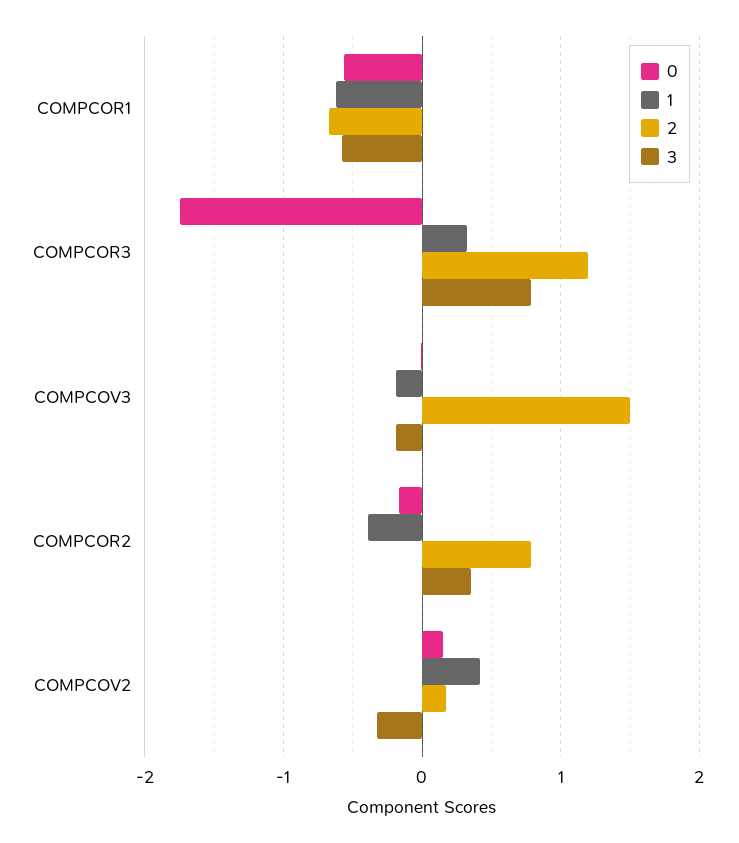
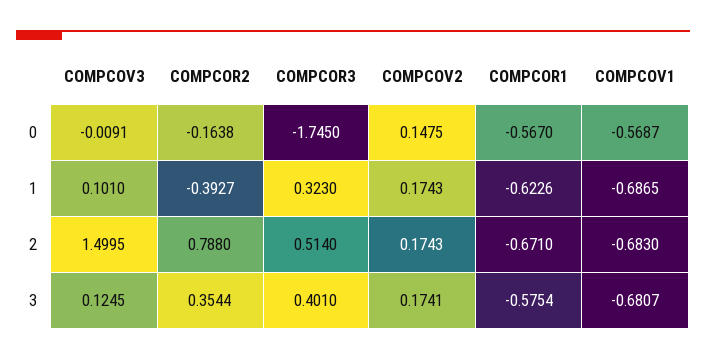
  {
    "0": {
      "COMPCOR1": -0.567,
      "COMPCOR3": -1.745,
      "COMPCOV3": -0.0091,
      "COMPCOR2": -0.1638,
-     "COMPCOV2": 0.1475
+     "COMPCOV2": 0.1475,
+     "COMPCOV1": -0.5687
    },
    "1": {
      "COMPCOR1": -0.6226,
      "COMPCOR3": 0.323,
-     "COMPCOV3": -0.2,
+     "COMPCOV3": 0.101,
      "COMPCOR2": -0.3927,
-     "COMPCOV2": 0.4
+     "COMPCOV2": 0.1743,
+     "COMPCOV1": -0.6865
    },
    "2": {
      "COMPCOR1": -0.671,
-     "COMPCOR3": 1.2,
+     "COMPCOR3": 0.514,
      "COMPCOV3": 1.4995,
      "COMPCOR2": 0.788,
-     "COMPCOV2": 0.1743
+     "COMPCOV2": 0.1743,
+     "COMPCOV1": -0.683
    },
    "3": {
      "COMPCOR1": -0.5754,
-     "COMPCOR3": 0.8,
+     "COMPCOR3": 0.401,
-     "COMPCOV3": -0.2,
+     "COMPCOV3": 0.1245,
      "COMPCOR2": 0.3544,
-     "COMPCOV2": -0.3
+     "COMPCOV2": 0.1741,
+     "COMPCOV1": -0.6807
    }
  }

